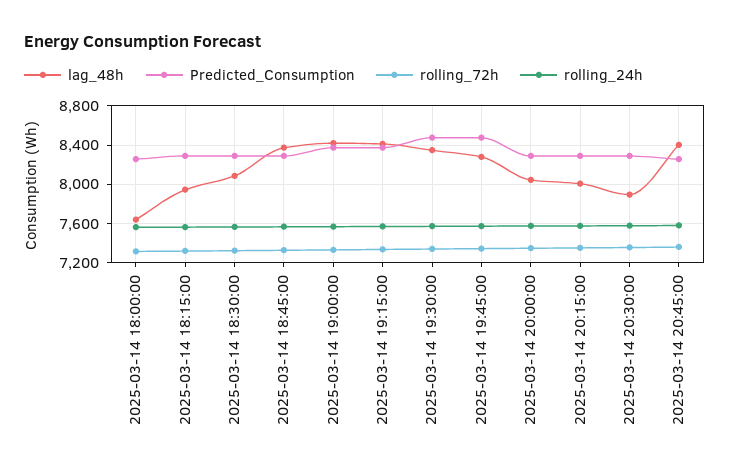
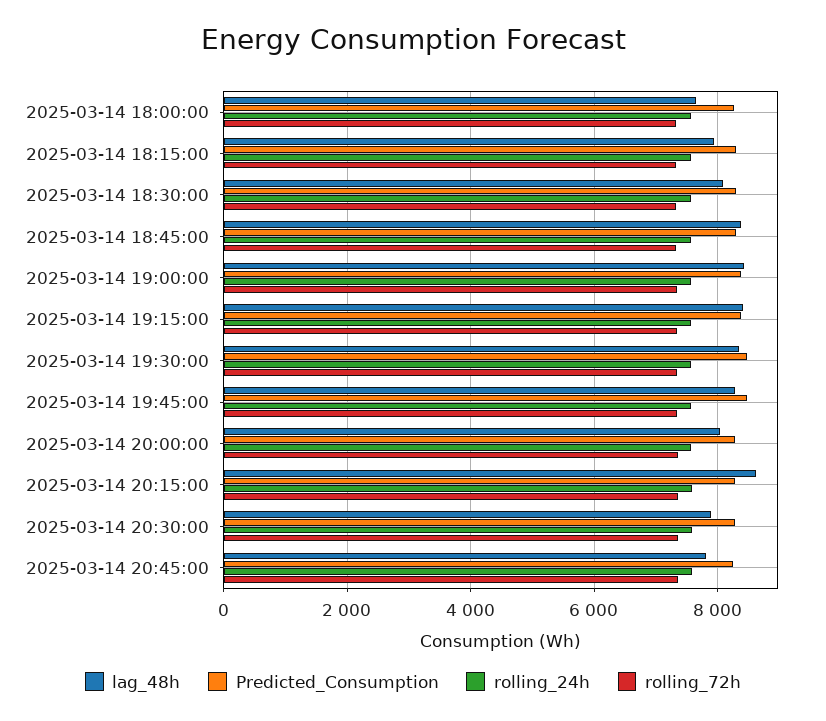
  {
    "lag_48h": {
      "2025-03-14 18:00:00": 7600,
      "2025-03-14 18:15:00": 7900,
      "2025-03-14 18:30:00": 8100,
      "2025-03-14 18:45:00": 8400,
      "2025-03-14 19:00:00": 8400,
      "2025-03-14 19:15:00": 8400,
      "2025-03-14 19:30:00": 8300,
      "2025-03-14 19:45:00": 8300,
      "2025-03-14 20:00:00": 8000,
-     "2025-03-14 20:15:00": 8000,
+     "2025-03-14 20:15:00": 8600,
      "2025-03-14 20:30:00": 7900,
-     "2025-03-14 20:45:00": 8400
+     "2025-03-14 20:45:00": 7800
    },
    "Predicted_Consumption": {
      "2025-03-14 18:00:00": 8300,
      "2025-03-14 18:15:00": 8300,
      "2025-03-14 18:30:00": 8300,
      "2025-03-14 18:45:00": 8300,
      "2025-03-14 19:00:00": 8400,
      "2025-03-14 19:15:00": 8400,
      "2025-03-14 19:30:00": 8500,
      "2025-03-14 19:45:00": 8500,
      "2025-03-14 20:00:00": 8300,
      "2025-03-14 20:15:00": 8300,
      "2025-03-14 20:30:00": 8300,
      "2025-03-14 20:45:00": 8300
    },
    "rolling_72h": {
      "2025-03-14 18:00:00": 7300,
      "2025-03-14 18:15:00": 7300,
      "2025-03-14 18:30:00": 7300,
      "2025-03-14 18:45:00": 7300,
      "2025-03-14 19:00:00": 7300,
      "2025-03-14 19:15:00": 7300,
      "2025-03-14 19:30:00": 7300,
      "2025-03-14 19:45:00": 7300,
      "2025-03-14 20:00:00": 7400,
      "2025-03-14 20:15:00": 7400,
      "2025-03-14 20:30:00": 7400,
      "2025-03-14 20:45:00": 7400
    },
    "rolling_24h": {
      "2025-03-14 18:00:00": 7600,
      "2025-03-14 18:15:00": 7600,
      "2025-03-14 18:30:00": 7600,
      "2025-03-14 18:45:00": 7600,
      "2025-03-14 19:00:00": 7600,
      "2025-03-14 19:15:00": 7600,
      "2025-03-14 19:30:00": 7600,
      "2025-03-14 19:45:00": 7600,
      "2025-03-14 20:00:00": 7600,
      "2025-03-14 20:15:00": 7600,
      "2025-03-14 20:30:00": 7600,
      "2025-03-14 20:45:00": 7600
    }
  }

